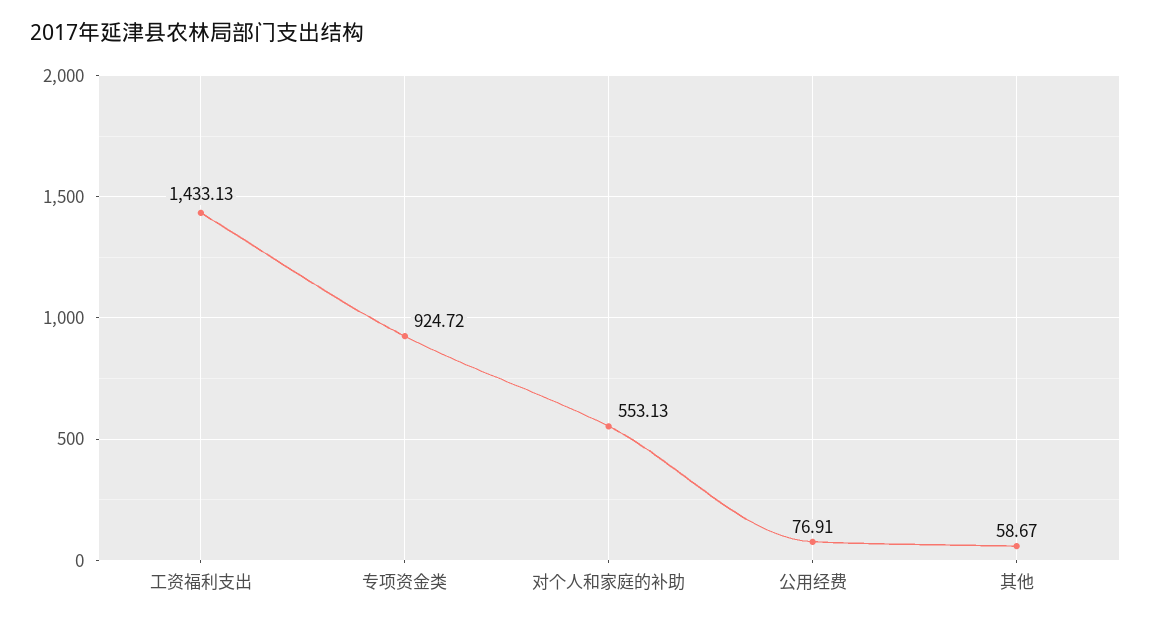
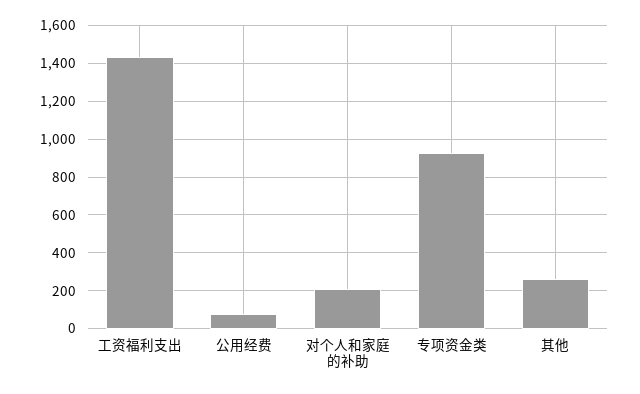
  {
    "工资福利支出": 1433.13,
    "专项资金类": 924.72,
-   "对个人和家庭的补助": 553.13,
+   "对个人和家庭的补助": 200,
    "公用经费": 76.91,
-   "其他": 58.67
+   "其他": 250
  }

